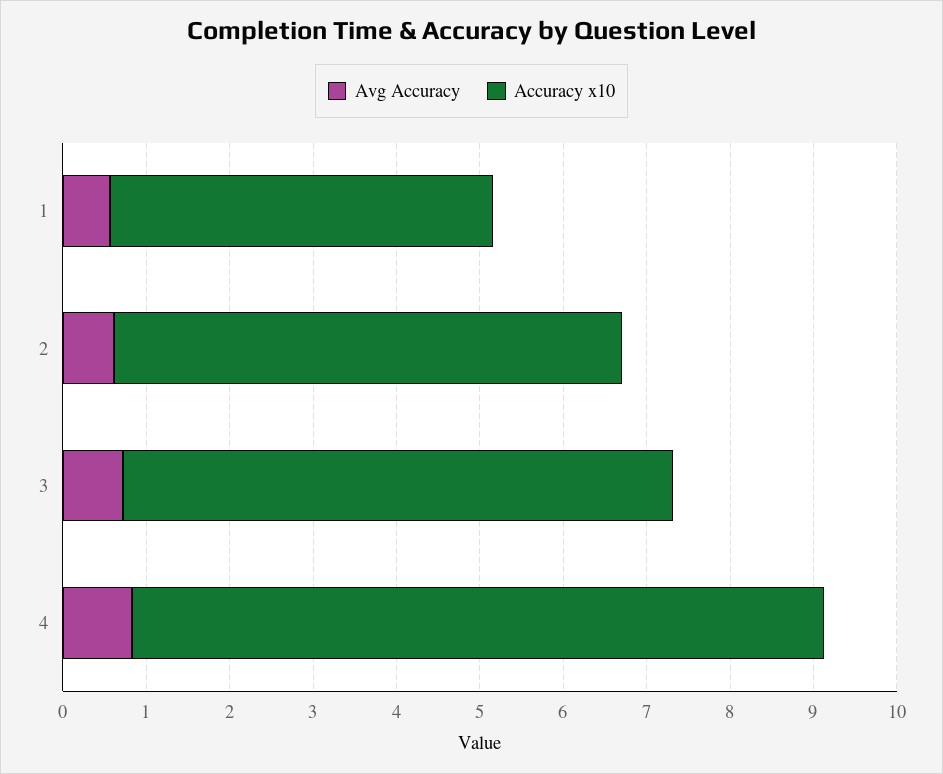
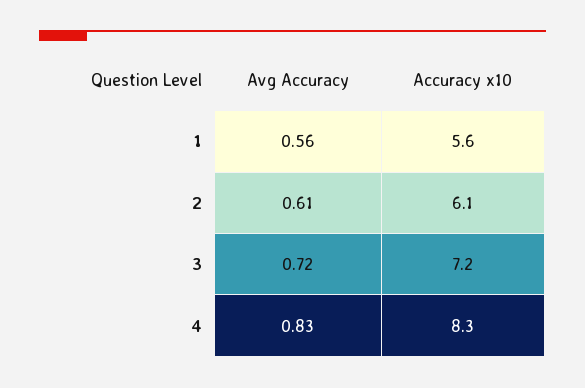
  {
    "Avg Accuracy": {
      "1": 0.56,
      "2": 0.61,
      "3": 0.72,
      "4": 0.83
    },
    "Accuracy x10": {
-     "1": 4.6,
+     "1": 5.6,
      "2": 6.1,
-     "3": 6.6,
+     "3": 7.2,
      "4": 8.3
    }
  }

